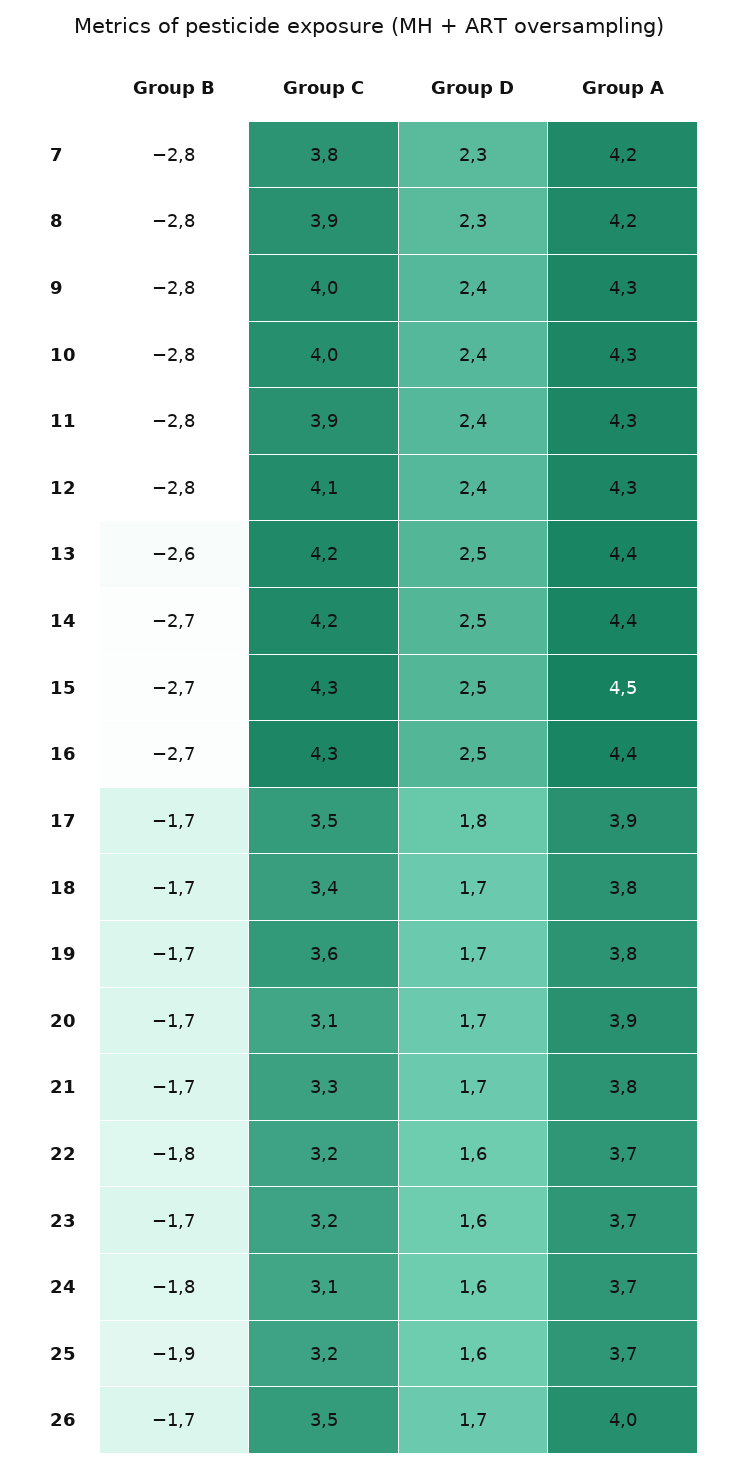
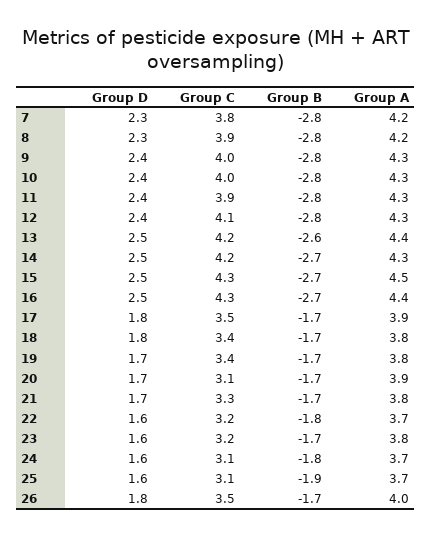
  {
    "Group B": {
      "7": -2.8,
      "8": -2.8,
      "9": -2.8,
      "10": -2.8,
      "11": -2.8,
      "12": -2.8,
      "13": -2.6,
      "14": -2.7,
      "15": -2.7,
      "16": -2.7,
      "17": -1.7,
      "18": -1.7,
      "19": -1.7,
      "20": -1.7,
      "21": -1.7,
      "22": -1.8,
      "23": -1.7,
      "24": -1.8,
      "25": -1.9,
      "26": -1.7
    },
    "Group C": {
      "7": 3.8,
      "8": 3.9,
      "9": 4,
      "10": 4,
      "11": 3.9,
      "12": 4.1,
      "13": 4.2,
      "14": 4.2,
      "15": 4.3,
      "16": 4.3,
      "17": 3.5,
      "18": 3.4,
-     "19": 3.6,
+     "19": 3.4,
      "20": 3.1,
      "21": 3.3,
      "22": 3.2,
      "23": 3.2,
      "24": 3.1,
-     "25": 3.2,
+     "25": 3.1,
      "26": 3.5
    },
    "Group D": {
      "7": 2.3,
      "8": 2.3,
      "9": 2.4,
      "10": 2.4,
      "11": 2.4,
      "12": 2.4,
      "13": 2.5,
      "14": 2.5,
      "15": 2.5,
      "16": 2.5,
      "17": 1.8,
-     "18": 1.7,
+     "18": 1.8,
      "19": 1.7,
      "20": 1.7,
      "21": 1.7,
      "22": 1.6,
      "23": 1.6,
      "24": 1.6,
      "25": 1.6,
-     "26": 1.7
+     "26": 1.8
    },
    "Group A": {
      "7": 4.2,
      "8": 4.2,
      "9": 4.3,
      "10": 4.3,
      "11": 4.3,
      "12": 4.3,
      "13": 4.4,
-     "14": 4.4,
+     "14": 4.3,
      "15": 4.5,
      "16": 4.4,
      "17": 3.9,
      "18": 3.8,
      "19": 3.8,
      "20": 3.9,
      "21": 3.8,
      "22": 3.7,
-     "23": 3.7,
+     "23": 3.8,
      "24": 3.7,
      "25": 3.7,
      "26": 4
    }
  }

